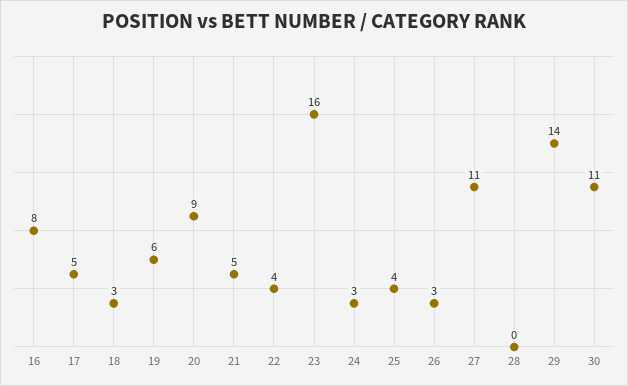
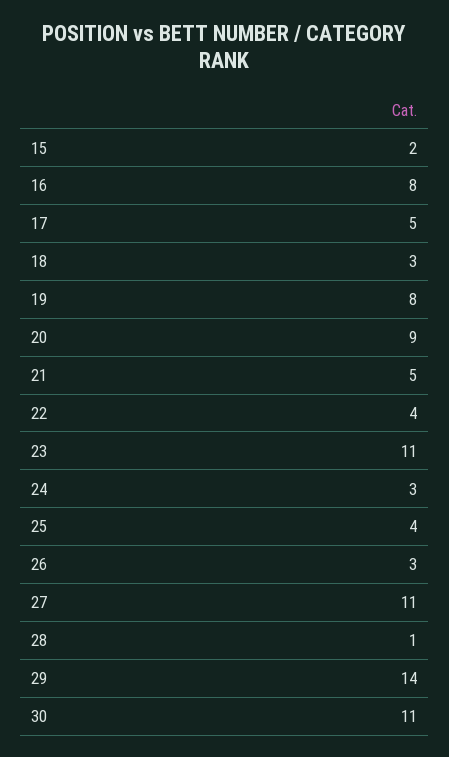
  {
    "16": 8,
    "17": 5,
    "18": 3,
-   "19": 6,
+   "19": 8,
    "20": 9,
    "21": 5,
    "22": 4,
-   "23": 16,
+   "23": 11,
    "24": 3,
    "25": 4,
    "26": 3,
    "27": 11,
-   "28": 0,
+   "28": 1,
    "29": 14,
-   "30": 11
+   "30": 11,
+   "15": 2
  }

